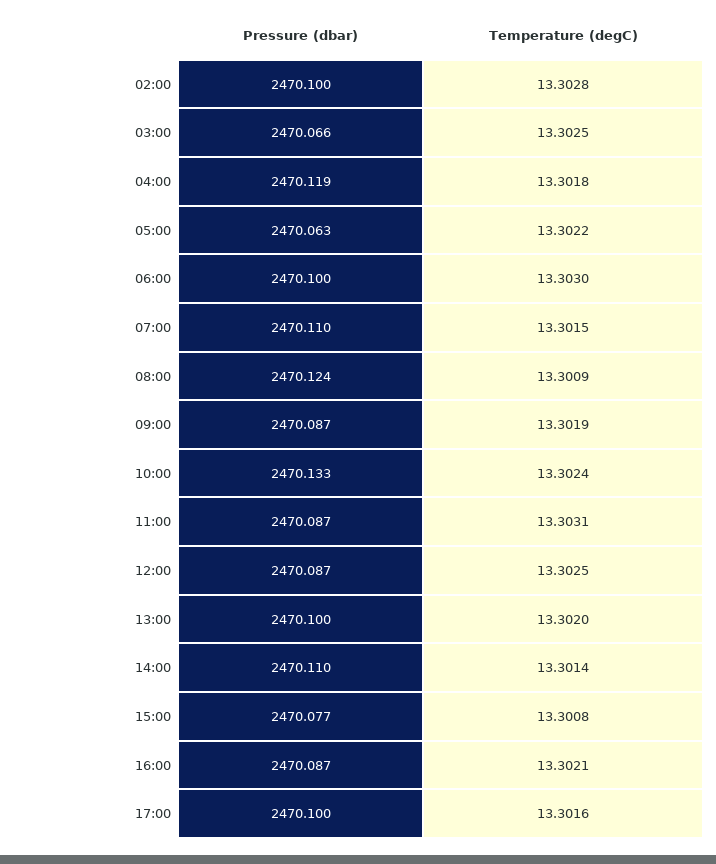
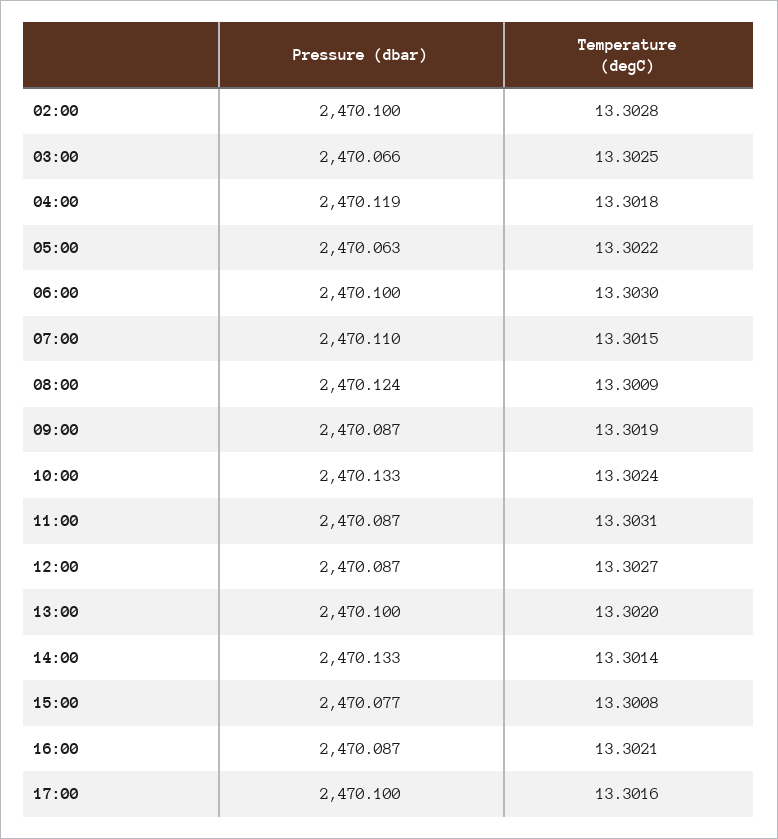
  {
    "Pressure (dbar)": {
      "02:00": 2470.1,
      "03:00": 2470.066,
      "04:00": 2470.119,
      "05:00": 2470.063,
      "06:00": 2470.1,
      "07:00": 2470.11,
      "08:00": 2470.124,
      "09:00": 2470.087,
      "10:00": 2470.133,
      "11:00": 2470.087,
      "12:00": 2470.087,
      "13:00": 2470.1,
-     "14:00": 2470.11,
+     "14:00": 2470.133,
      "15:00": 2470.077,
      "16:00": 2470.087,
      "17:00": 2470.1
    },
    "Temperature (degC)": {
      "02:00": 13.3028,
      "03:00": 13.3025,
      "04:00": 13.3018,
      "05:00": 13.3022,
      "06:00": 13.303,
      "07:00": 13.3015,
      "08:00": 13.3009,
      "09:00": 13.3019,
      "10:00": 13.3024,
      "11:00": 13.3031,
-     "12:00": 13.3025,
+     "12:00": 13.3027,
      "13:00": 13.302,
      "14:00": 13.3014,
      "15:00": 13.3008,
      "16:00": 13.3021,
      "17:00": 13.3016
    }
  }

